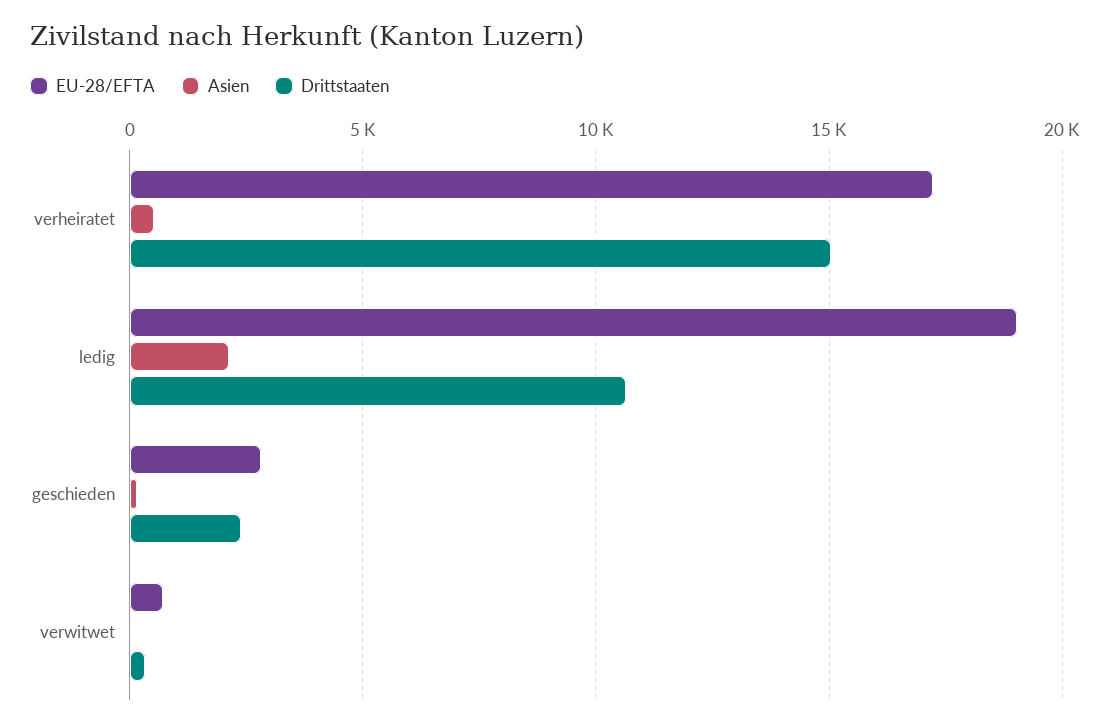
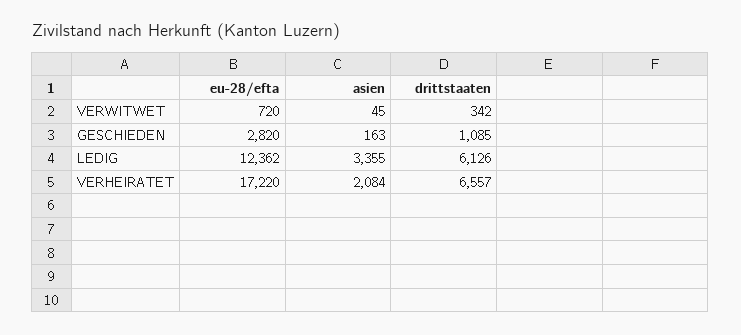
  {
    "EU-28/EFTA": {
      "verheiratet": 17220,
-     "ledig": 19000,
+     "ledig": 12362,
      "geschieden": 2820,
      "verwitwet": 720
    },
    "Asien": {
-     "verheiratet": 500,
+     "verheiratet": 2084,
-     "ledig": 2000,
+     "ledig": 3355,
      "geschieden": 163,
      "verwitwet": 45
    },
    "Drittstaaten": {
-     "verheiratet": 15000,
+     "verheiratet": 6557,
-     "ledig": 10500,
+     "ledig": 6126,
-     "geschieden": 2500,
+     "geschieden": 1085,
      "verwitwet": 342
    }
  }

